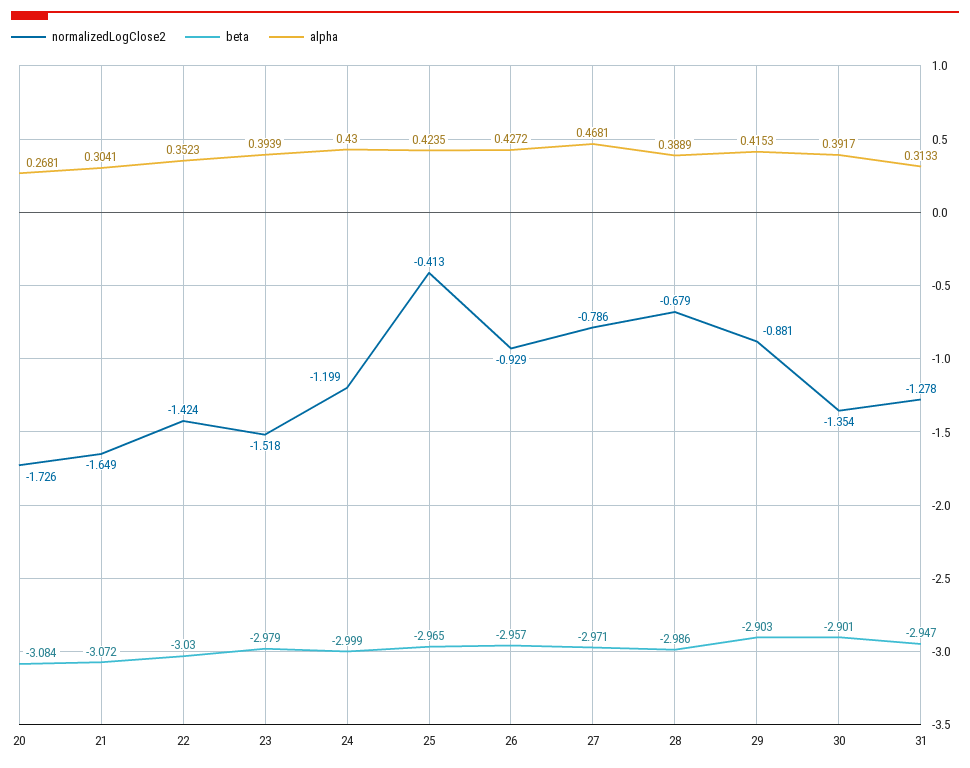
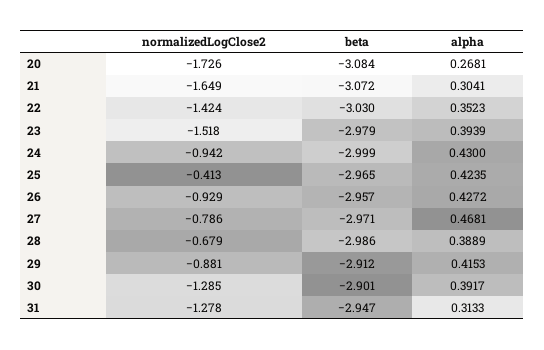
  {
    "normalizedLogClose2": {
      "20": -1.726,
      "21": -1.649,
      "22": -1.424,
      "23": -1.518,
-     "24": -1.199,
+     "24": -0.942,
      "25": -0.413,
      "26": -0.929,
      "27": -0.786,
      "28": -0.679,
      "29": -0.881,
-     "30": -1.354,
+     "30": -1.285,
      "31": -1.278
    },
    "beta": {
      "20": -3.084,
      "21": -3.072,
      "22": -3.03,
      "23": -2.979,
      "24": -2.999,
      "25": -2.965,
      "26": -2.957,
      "27": -2.971,
      "28": -2.986,
-     "29": -2.903,
+     "29": -2.912,
      "30": -2.901,
      "31": -2.947
    },
    "alpha": {
      "20": 0.2681,
      "21": 0.3041,
      "22": 0.3523,
      "23": 0.3939,
      "24": 0.43,
      "25": 0.4235,
      "26": 0.4272,
      "27": 0.4681,
      "28": 0.3889,
      "29": 0.4153,
      "30": 0.3917,
      "31": 0.3133
    }
  }

